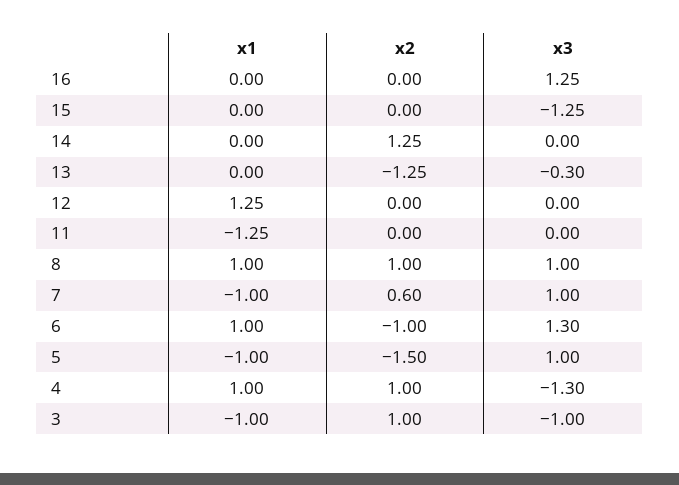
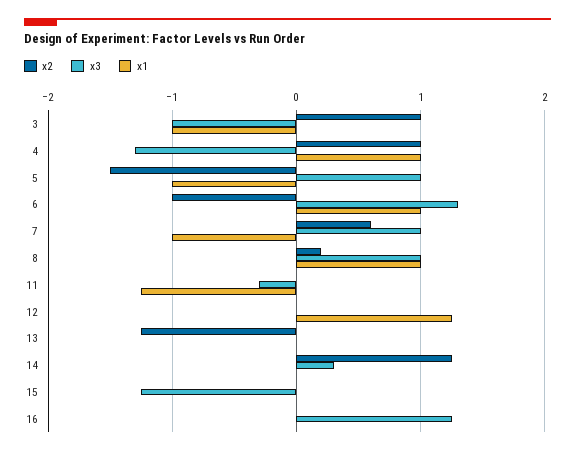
  {
    "x1": {
      "16": 0,
      "15": 0,
      "14": 0,
      "13": 0,
      "12": 1.25,
      "11": -1.25,
      "8": 1,
      "7": -1,
      "6": 1,
      "5": -1,
      "4": 1,
      "3": -1
    },
    "x2": {
      "16": 0,
      "15": 0,
      "14": 1.25,
      "13": -1.25,
      "12": 0,
      "11": 0,
-     "8": 1,
+     "8": 0.2,
      "7": 0.6,
      "6": -1,
      "5": -1.5,
      "4": 1,
      "3": 1
    },
    "x3": {
      "16": 1.25,
      "15": -1.25,
-     "14": 0,
+     "14": 0.3,
-     "13": -0.3,
+     "13": 0,
      "12": 0,
-     "11": 0,
+     "11": -0.3,
      "8": 1,
      "7": 1,
      "6": 1.3,
      "5": 1,
      "4": -1.3,
      "3": -1
    }
  }

